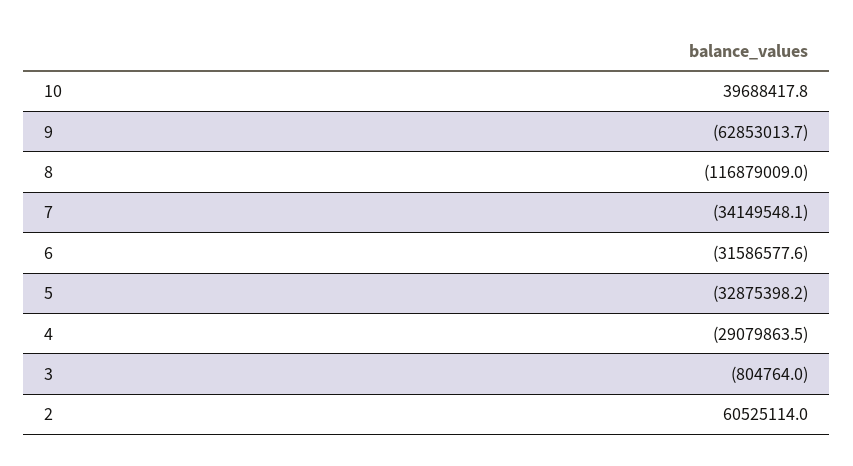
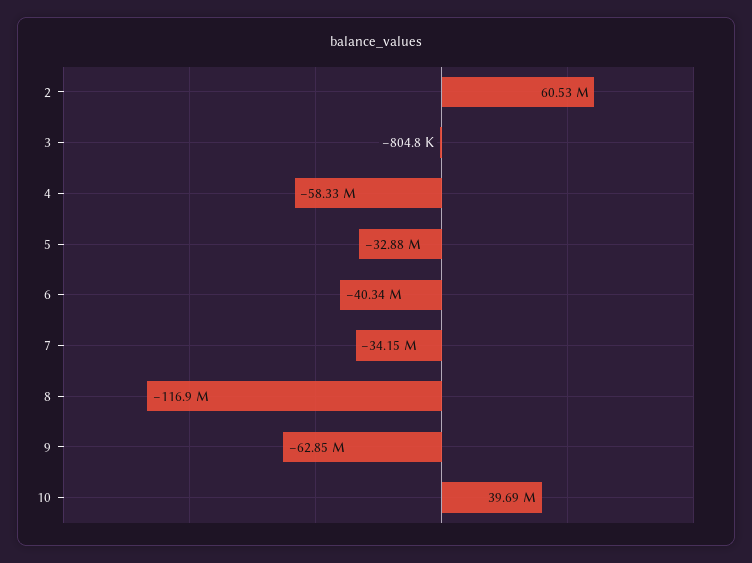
  {
    "10": 39688417.8,
    "9": -62853013.7,
    "8": -116879009,
    "7": -34149548.1,
-   "6": -31586577.6,
+   "6": -40340000,
    "5": -32875398.2,
-   "4": -29079863.5,
+   "4": -58330000,
    "3": -804764,
    "2": 60525114
  }

